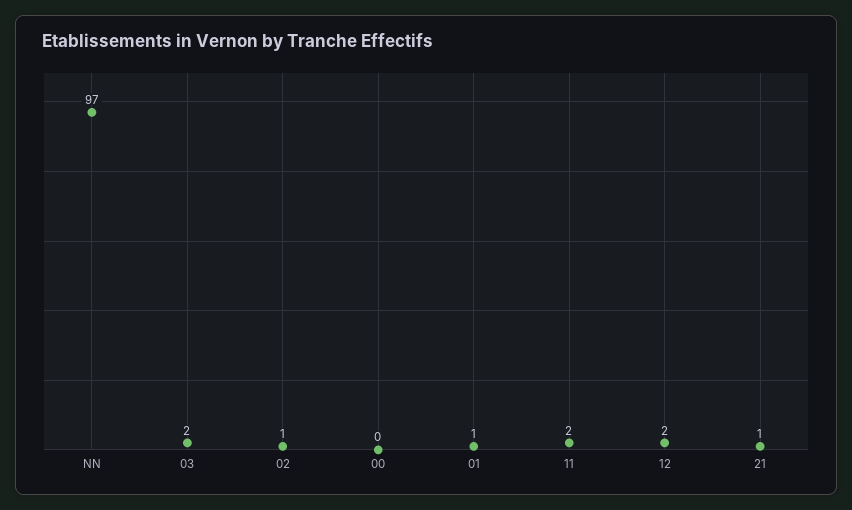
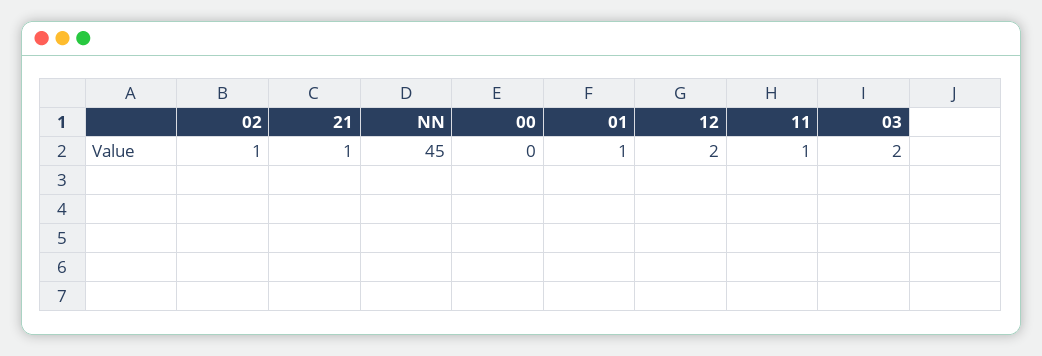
  {
-   "NN": 97,
+   "NN": 45,
    "03": 2,
    "02": 1,
    "00": 0,
    "01": 1,
-   "11": 2,
+   "11": 1,
    "12": 2,
    "21": 1
  }

